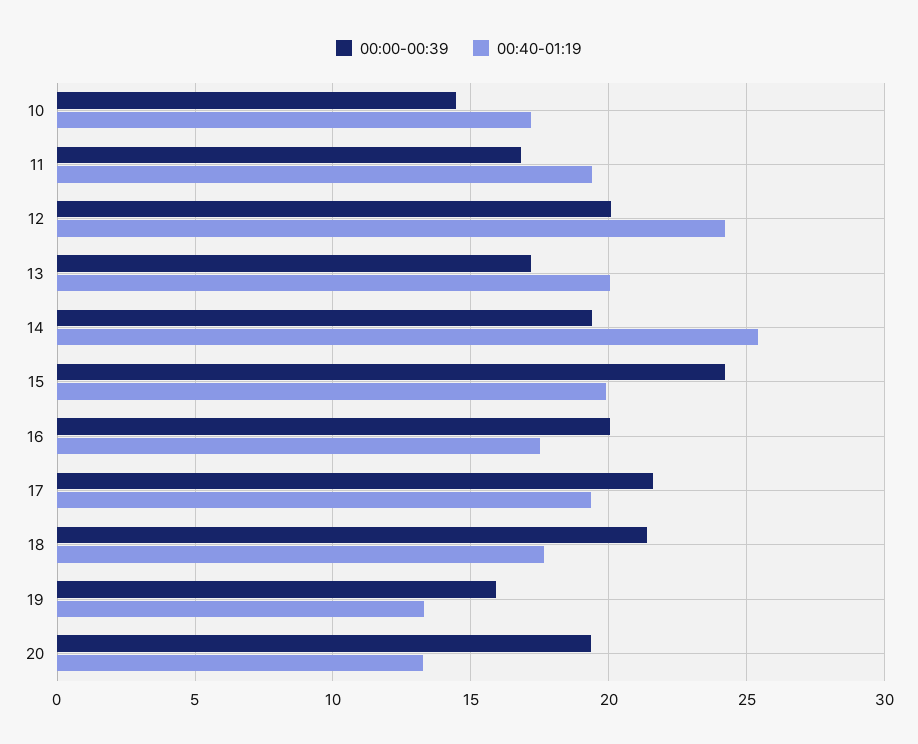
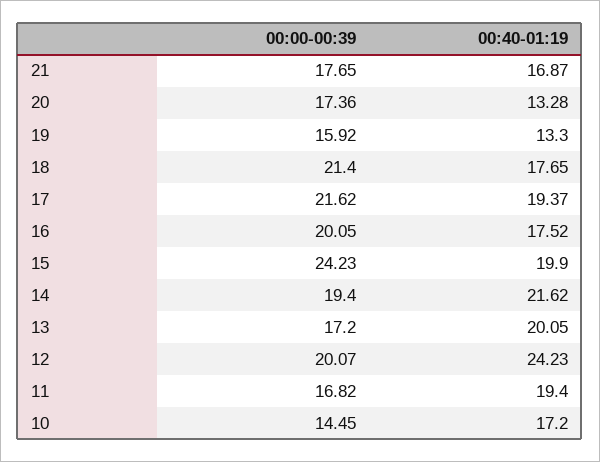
  {
    "00:00-00:39": {
      "10": 14.45,
      "11": 16.82,
      "12": 20.07,
      "13": 17.2,
      "14": 19.4,
      "15": 24.23,
      "16": 20.05,
      "17": 21.62,
      "18": 21.4,
      "19": 15.92,
-     "20": 19.5
+     "20": 17.36,
+     "21": 17.65
    },
    "00:40-01:19": {
      "10": 17.2,
      "11": 19.4,
      "12": 24.23,
      "13": 20.05,
-     "14": 25.5,
+     "14": 21.62,
      "15": 19.9,
      "16": 17.52,
      "17": 19.37,
      "18": 17.65,
      "19": 13.3,
-     "20": 13.28
+     "20": 13.28,
+     "21": 16.87
    }
  }

